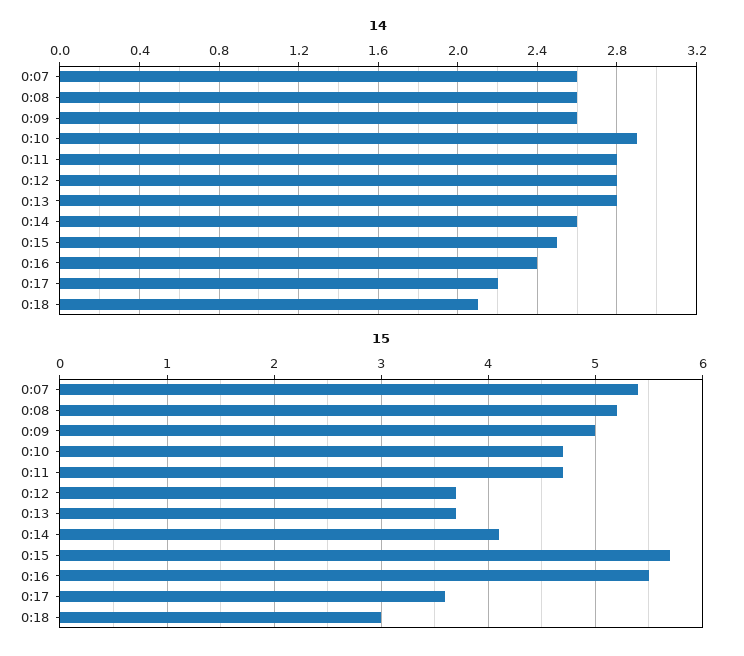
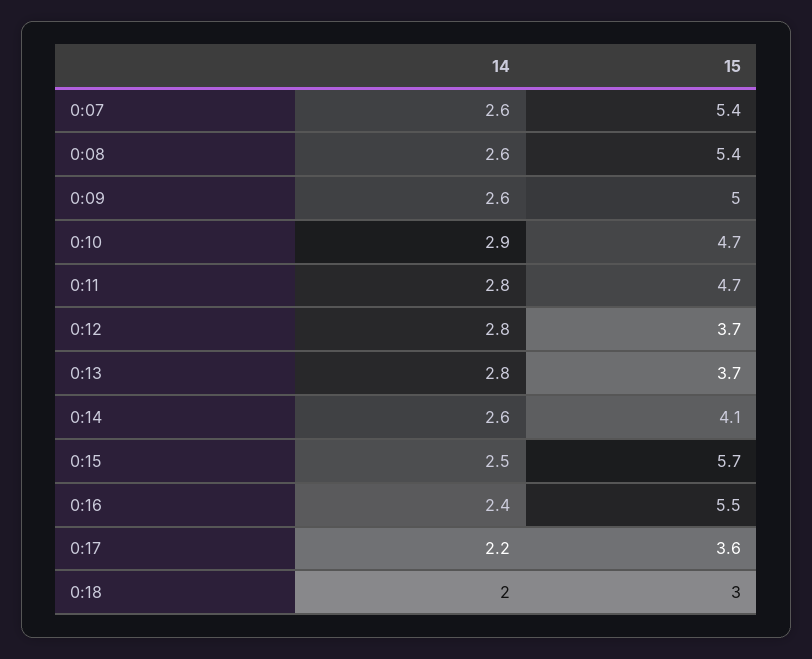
  {
    "14": {
      "0:07": 2.6,
      "0:08": 2.6,
      "0:09": 2.6,
      "0:10": 2.9,
      "0:11": 2.8,
      "0:12": 2.8,
      "0:13": 2.8,
      "0:14": 2.6,
      "0:15": 2.5,
      "0:16": 2.4,
      "0:17": 2.2,
-     "0:18": 2.1
+     "0:18": 2
    },
    "15": {
      "0:07": 5.4,
-     "0:08": 5.2,
+     "0:08": 5.4,
      "0:09": 5,
      "0:10": 4.7,
      "0:11": 4.7,
      "0:12": 3.7,
      "0:13": 3.7,
      "0:14": 4.1,
      "0:15": 5.7,
      "0:16": 5.5,
      "0:17": 3.6,
      "0:18": 3
    }
  }

